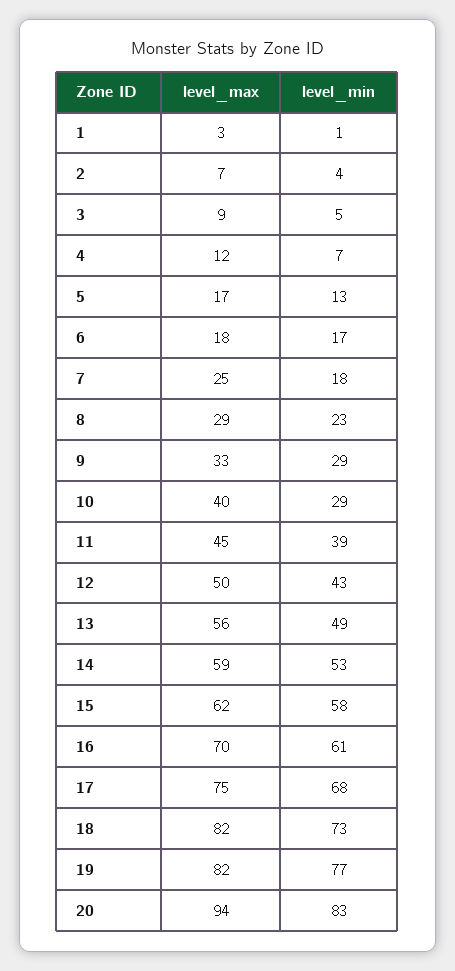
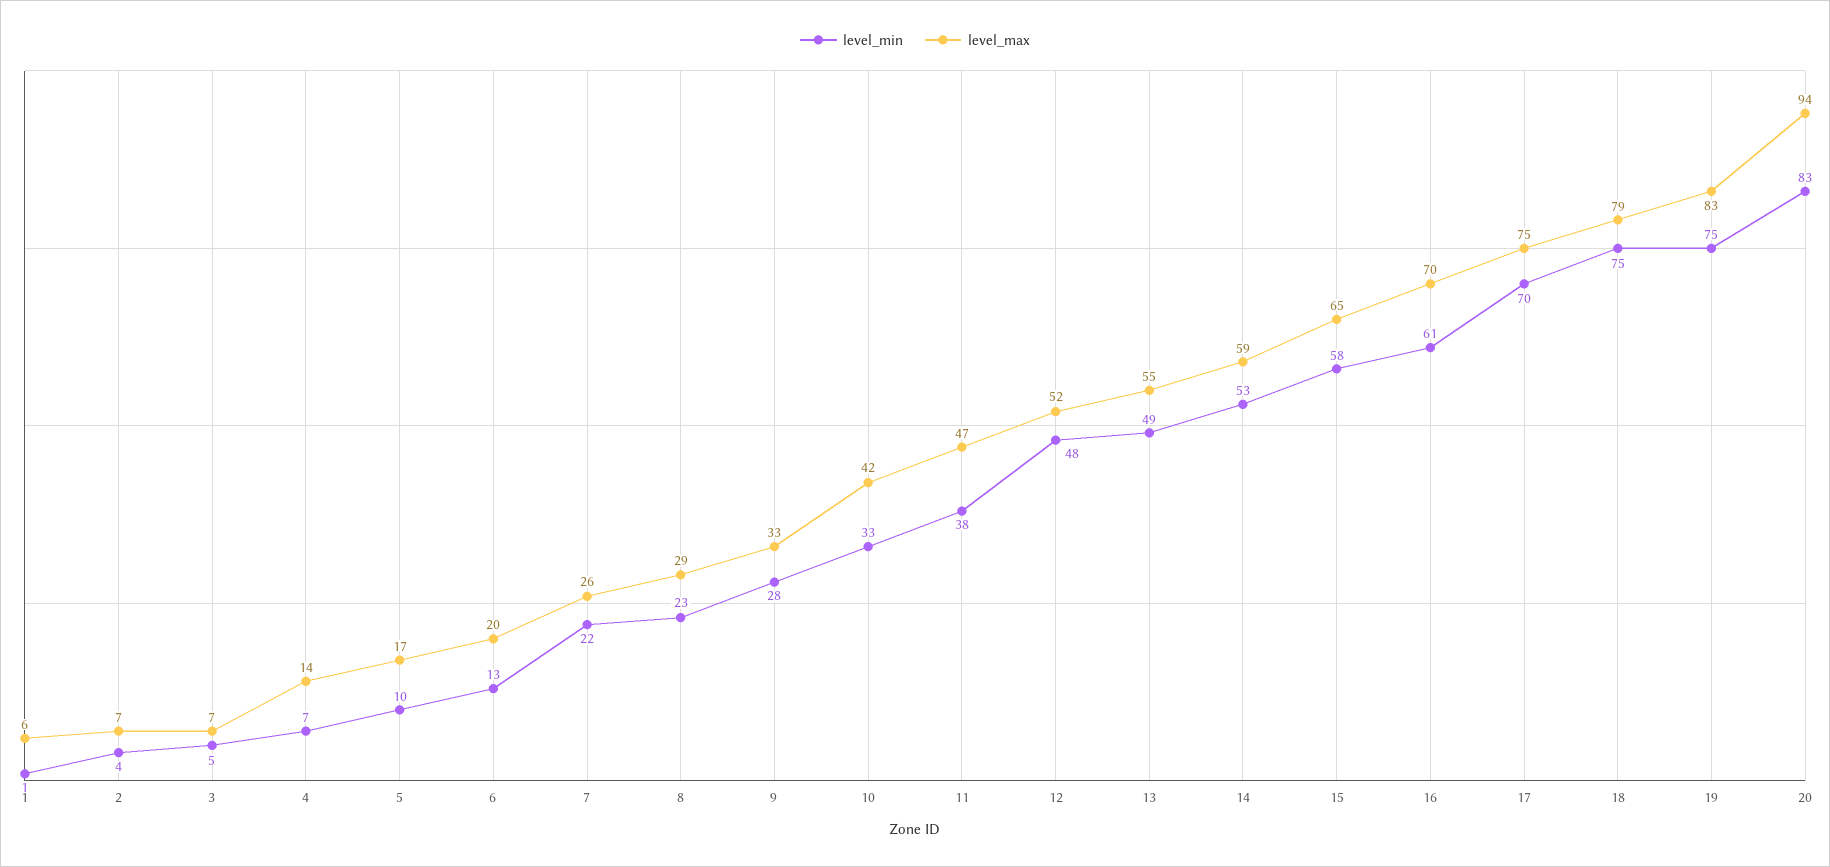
  {
    "level_max": {
-     "1": 3,
+     "1": 6,
      "2": 7,
-     "3": 9,
+     "3": 7,
-     "4": 12,
+     "4": 14,
      "5": 17,
-     "6": 18,
+     "6": 20,
-     "7": 25,
+     "7": 26,
      "8": 29,
      "9": 33,
-     "10": 40,
+     "10": 42,
-     "11": 45,
+     "11": 47,
-     "12": 50,
+     "12": 52,
-     "13": 56,
+     "13": 55,
      "14": 59,
-     "15": 62,
+     "15": 65,
      "16": 70,
      "17": 75,
-     "18": 82,
+     "18": 79,
-     "19": 82,
+     "19": 83,
      "20": 94
    },
    "level_min": {
      "1": 1,
      "2": 4,
      "3": 5,
      "4": 7,
-     "5": 13,
+     "5": 10,
-     "6": 17,
+     "6": 13,
-     "7": 18,
+     "7": 22,
      "8": 23,
-     "9": 29,
+     "9": 28,
-     "10": 29,
+     "10": 33,
-     "11": 39,
+     "11": 38,
-     "12": 43,
+     "12": 48,
      "13": 49,
      "14": 53,
      "15": 58,
      "16": 61,
-     "17": 68,
+     "17": 70,
-     "18": 73,
+     "18": 75,
-     "19": 77,
+     "19": 75,
      "20": 83
    }
  }

